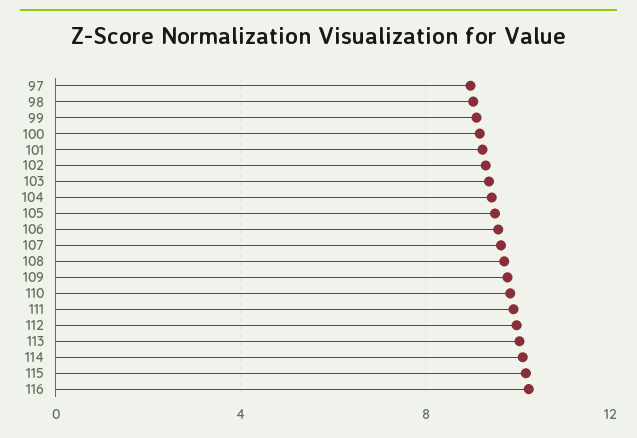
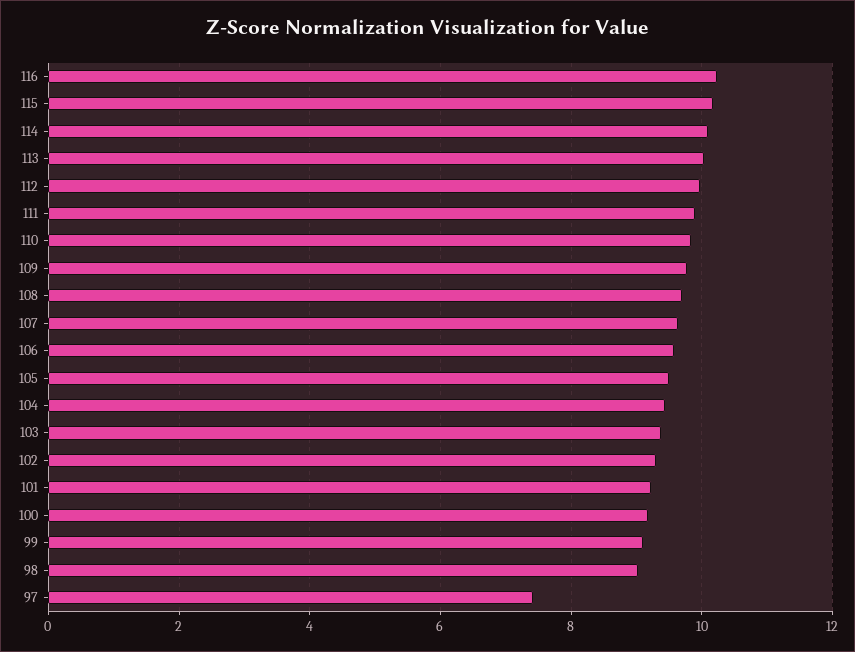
  {
-   "97": 9,
+   "97": 7.4,
    "98": 9,
    "99": 9.2,
    "100": 9.2,
    "101": 9.2,
    "102": 9.4,
    "103": 9.4,
    "104": 9.4,
    "105": 9.6,
    "106": 9.6,
    "107": 9.6,
    "108": 9.8,
    "109": 9.8,
    "110": 9.8,
    "111": 10,
    "112": 10,
    "113": 10,
    "114": 10.2,
    "115": 10.2,
    "116": 10.2
  }

